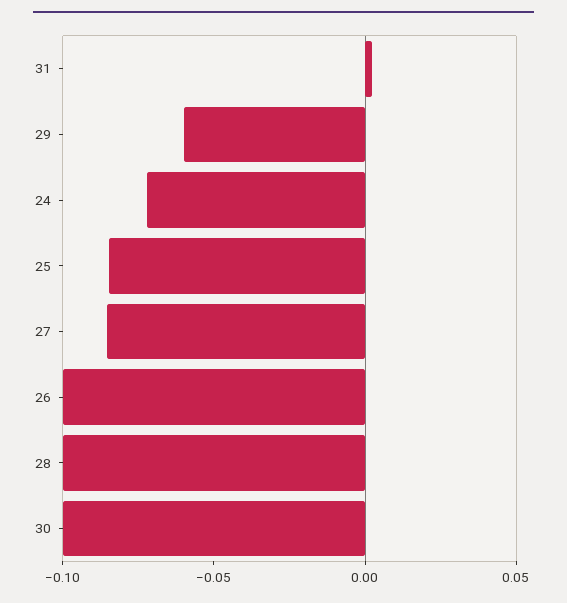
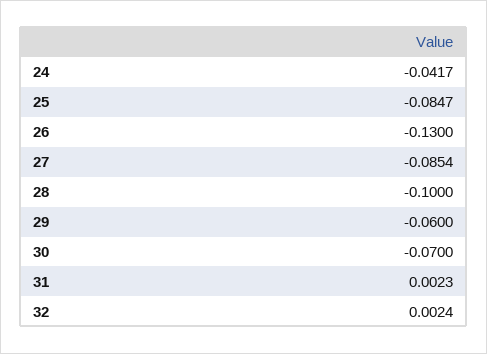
  {
    "31": 0.0023,
    "29": -0.06,
-   "24": -0.07,
+   "24": -0.0417,
    "25": -0.0847,
    "27": -0.0854,
-   "26": -0.1,
+   "26": -0.13,
    "28": -0.1,
-   "30": -0.1
+   "30": -0.07,
+   "32": 0.0024
  }

